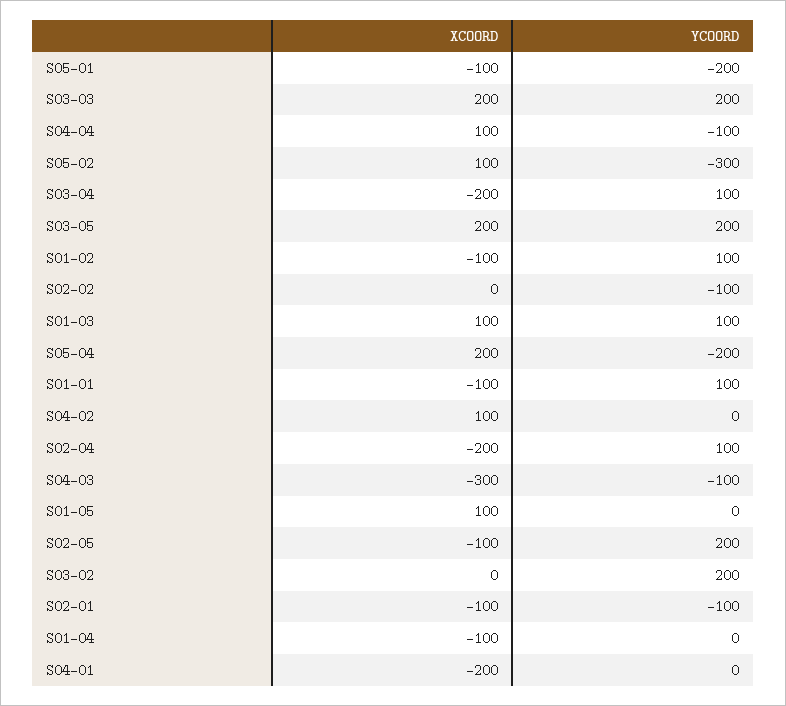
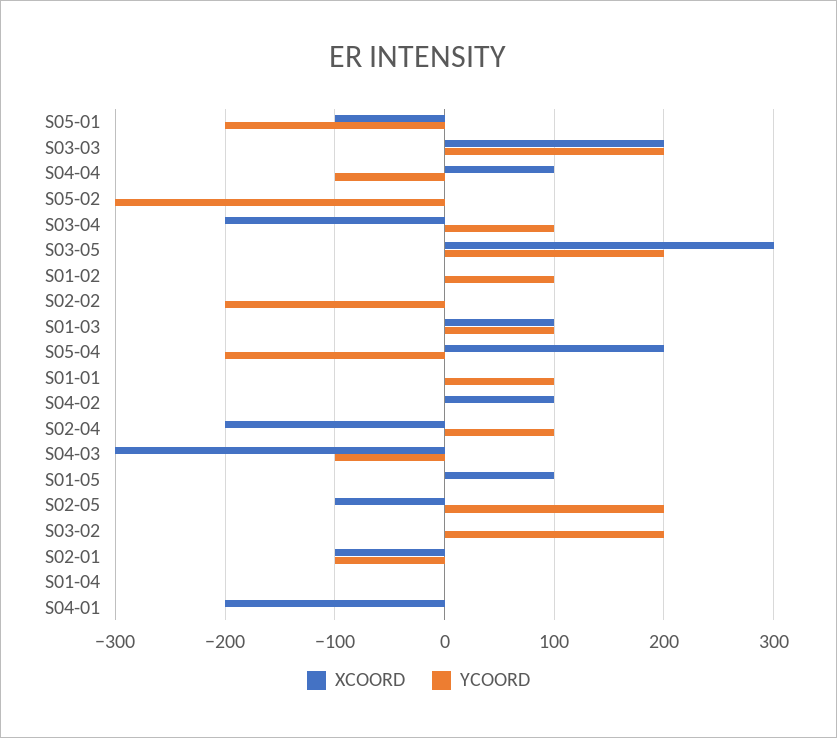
  {
    "XCOORD": {
      "S05-01": -100,
      "S03-03": 200,
      "S04-04": 100,
-     "S05-02": 100,
+     "S05-02": 0,
      "S03-04": -200,
-     "S03-05": 200,
+     "S03-05": 300,
-     "S01-02": -100,
+     "S01-02": 0,
      "S02-02": 0,
      "S01-03": 100,
      "S05-04": 200,
-     "S01-01": -100,
+     "S01-01": 0,
      "S04-02": 100,
      "S02-04": -200,
      "S04-03": -300,
      "S01-05": 100,
      "S02-05": -100,
      "S03-02": 0,
      "S02-01": -100,
-     "S01-04": -100,
+     "S01-04": 0,
      "S04-01": -200
    },
    "YCOORD": {
      "S05-01": -200,
      "S03-03": 200,
      "S04-04": -100,
      "S05-02": -300,
      "S03-04": 100,
      "S03-05": 200,
      "S01-02": 100,
-     "S02-02": -100,
+     "S02-02": -200,
      "S01-03": 100,
      "S05-04": -200,
      "S01-01": 100,
      "S04-02": 0,
      "S02-04": 100,
      "S04-03": -100,
      "S01-05": 0,
      "S02-05": 200,
      "S03-02": 200,
      "S02-01": -100,
      "S01-04": 0,
      "S04-01": 0
    }
  }

